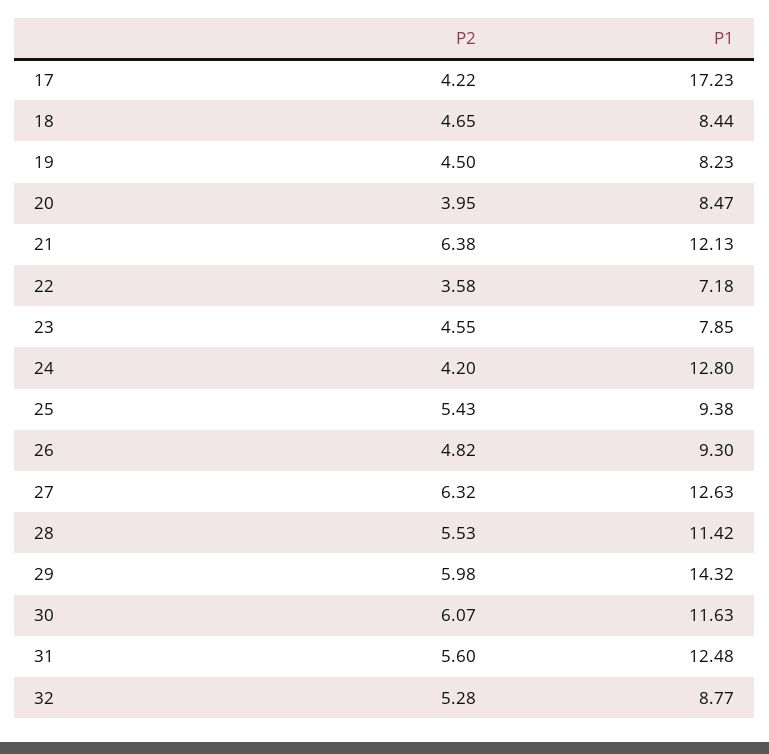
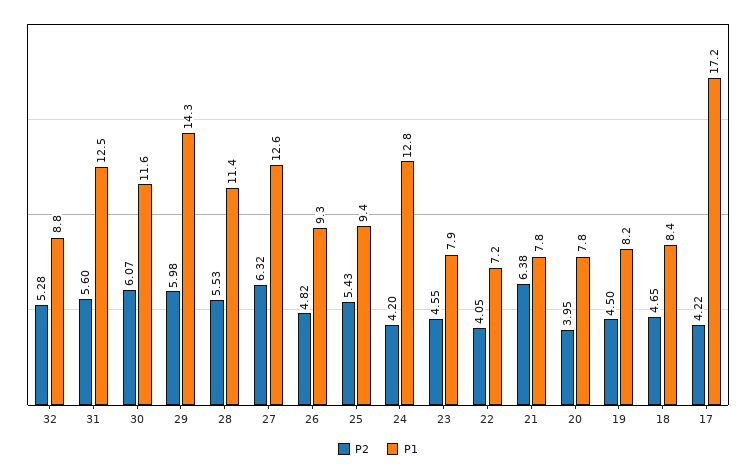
  {
    "P2": {
      "17": 4.22,
      "18": 4.65,
      "19": 4.5,
      "20": 3.95,
      "21": 6.38,
-     "22": 3.58,
+     "22": 4.05,
      "23": 4.55,
      "24": 4.2,
      "25": 5.43,
      "26": 4.82,
      "27": 6.32,
      "28": 5.53,
      "29": 5.98,
      "30": 6.07,
      "31": 5.6,
      "32": 5.28
    },
    "P1": {
      "17": 17.23,
      "18": 8.44,
      "19": 8.23,
-     "20": 8.47,
+     "20": 7.8,
-     "21": 12.13,
+     "21": 7.8,
      "22": 7.18,
      "23": 7.85,
      "24": 12.8,
      "25": 9.38,
      "26": 9.3,
      "27": 12.63,
      "28": 11.42,
      "29": 14.32,
      "30": 11.63,
      "31": 12.48,
      "32": 8.77
    }
  }

